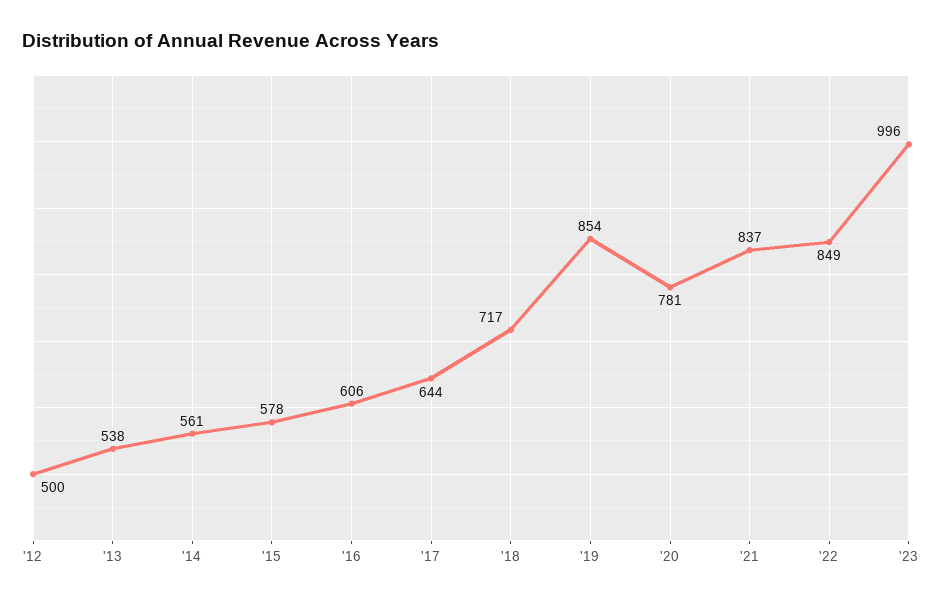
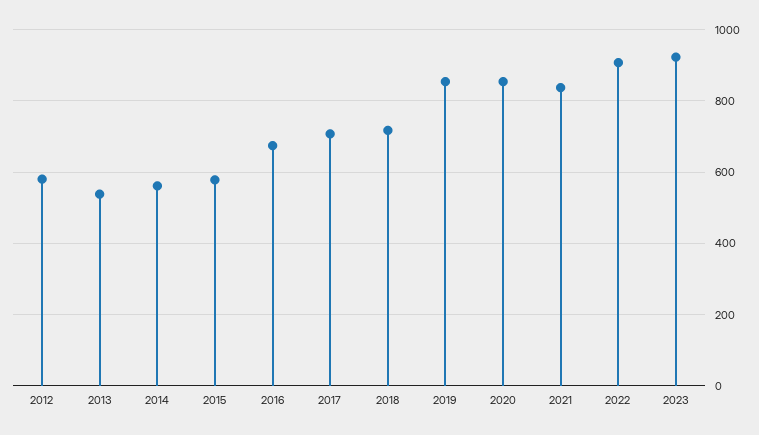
  {
-   "'12": 500,
+   "'12": 580,
    "'13": 538,
    "'14": 561,
    "'15": 578,
-   "'16": 606,
+   "'16": 680,
-   "'17": 644,
+   "'17": 700,
    "'18": 717,
    "'19": 854,
-   "'20": 781,
+   "'20": 860,
    "'21": 837,
-   "'22": 849,
+   "'22": 900,
-   "'23": 996
+   "'23": 920
  }

